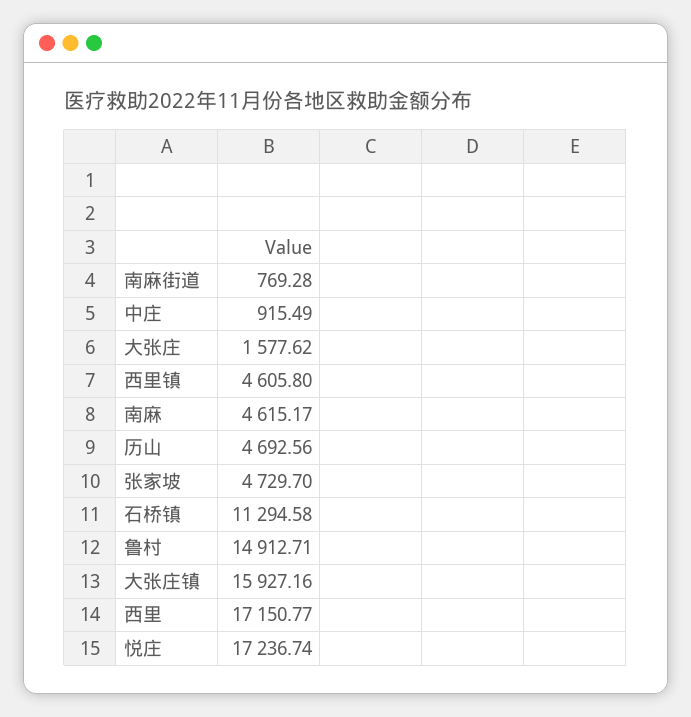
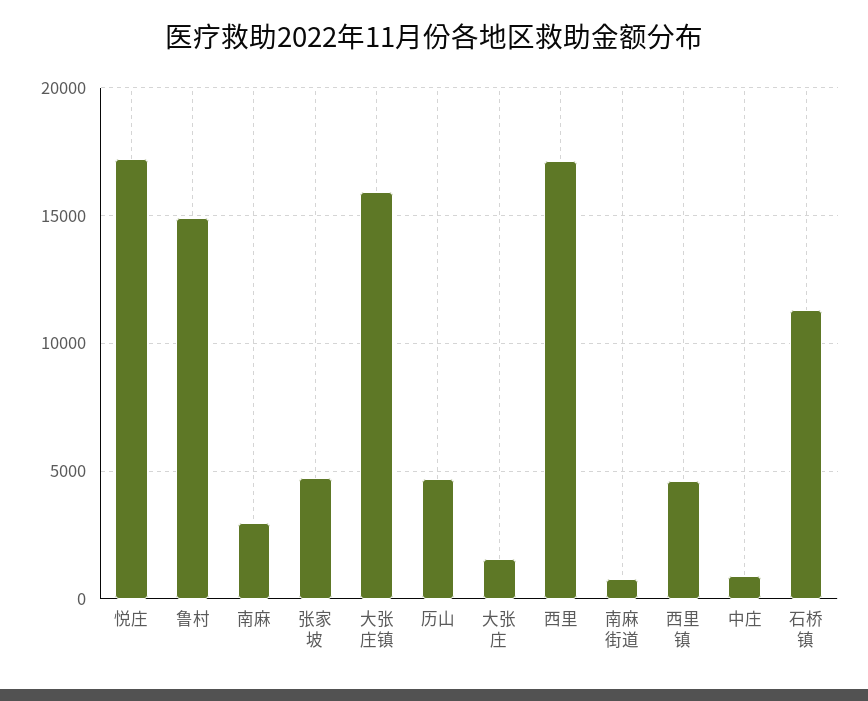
  {
    "南麻街道": 769.28,
    "中庄": 915.49,
    "大张庄": 1577.62,
    "西里镇": 4605.8,
-   "南麻": 4615.17,
+   "南麻": 3000,
    "历山": 4692.56,
    "张家坡": 4729.7,
    "石桥镇": 11294.58,
    "鲁村": 14912.71,
    "大张庄镇": 15927.16,
    "西里": 17150.77,
    "悦庄": 17236.74
  }

